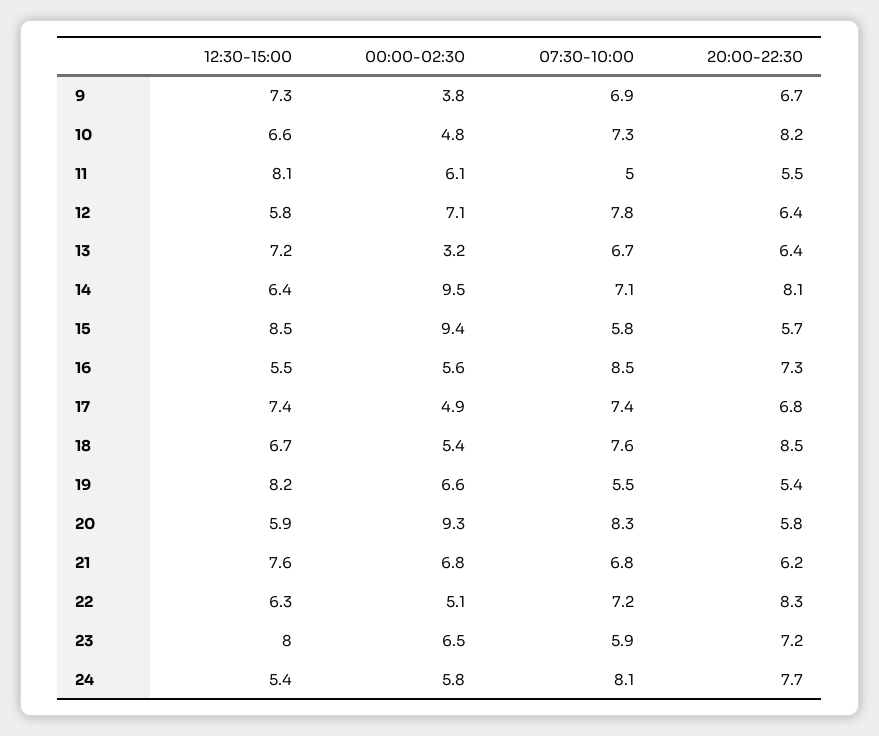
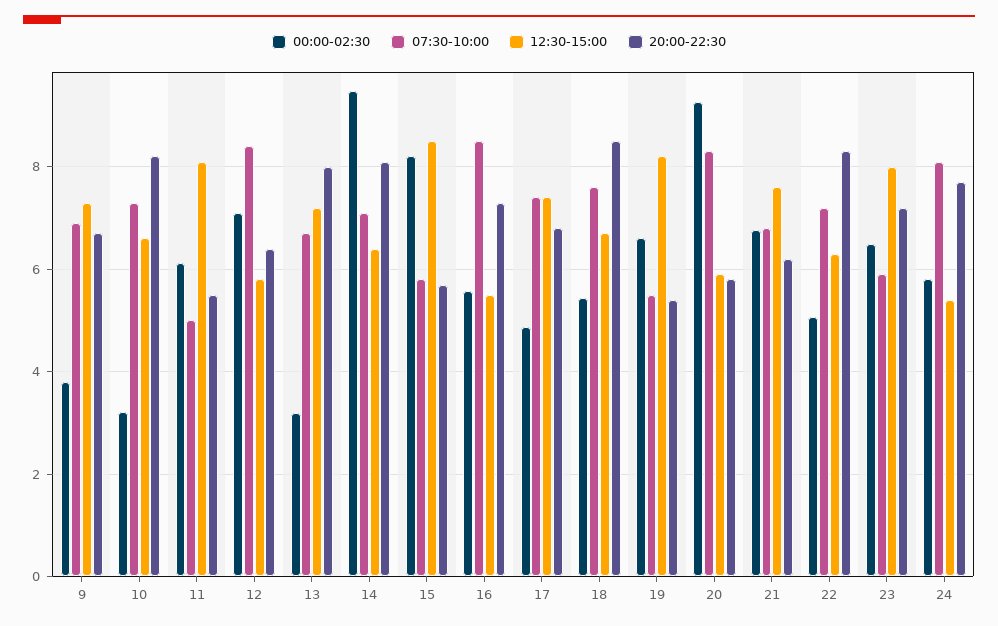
  {
    "12:30-15:00": {
      "9": 7.3,
      "10": 6.6,
      "11": 8.1,
      "12": 5.8,
      "13": 7.2,
      "14": 6.4,
      "15": 8.5,
      "16": 5.5,
      "17": 7.4,
      "18": 6.7,
      "19": 8.2,
      "20": 5.9,
      "21": 7.6,
      "22": 6.3,
      "23": 8,
      "24": 5.4
    },
    "00:00-02:30": {
      "9": 3.8,
-     "10": 4.8,
+     "10": 3.2,
      "11": 6.1,
      "12": 7.1,
      "13": 3.2,
      "14": 9.5,
-     "15": 9.4,
+     "15": 8.2,
      "16": 5.6,
      "17": 4.9,
      "18": 5.4,
      "19": 6.6,
      "20": 9.3,
      "21": 6.8,
      "22": 5.1,
      "23": 6.5,
      "24": 5.8
    },
    "07:30-10:00": {
      "9": 6.9,
      "10": 7.3,
      "11": 5,
-     "12": 7.8,
+     "12": 8.4,
      "13": 6.7,
      "14": 7.1,
      "15": 5.8,
      "16": 8.5,
      "17": 7.4,
      "18": 7.6,
      "19": 5.5,
      "20": 8.3,
      "21": 6.8,
      "22": 7.2,
      "23": 5.9,
      "24": 8.1
    },
    "20:00-22:30": {
      "9": 6.7,
      "10": 8.2,
      "11": 5.5,
      "12": 6.4,
-     "13": 6.4,
+     "13": 8,
      "14": 8.1,
      "15": 5.7,
      "16": 7.3,
      "17": 6.8,
      "18": 8.5,
      "19": 5.4,
      "20": 5.8,
      "21": 6.2,
      "22": 8.3,
      "23": 7.2,
      "24": 7.7
    }
  }

